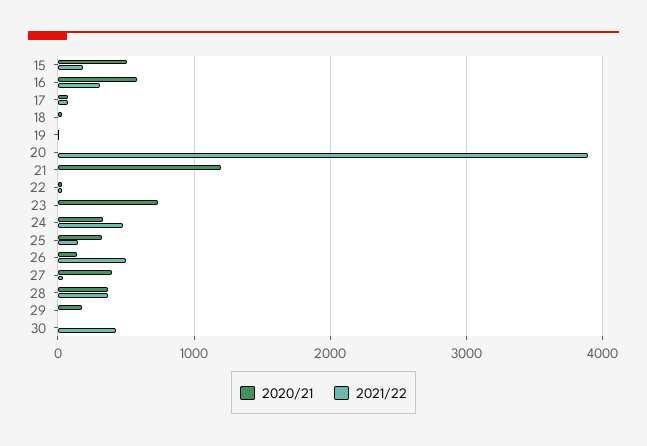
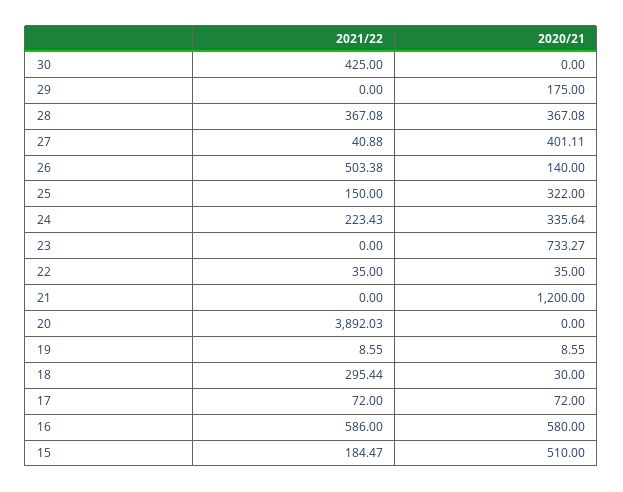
  {
    "2020/21": {
      "15": 510,
      "16": 580,
      "17": 72,
      "18": 30,
      "19": 8.55,
      "20": 0,
      "21": 1200,
      "22": 35,
      "23": 733.27,
      "24": 335.64,
      "25": 322,
      "26": 140,
      "27": 401.11,
      "28": 367.08,
      "29": 175,
      "30": 0
    },
    "2021/22": {
      "15": 184.47,
-     "16": 300,
+     "16": 586,
      "17": 72,
-     "18": 0,
+     "18": 295.44,
      "19": 8.55,
      "20": 3892.03,
      "21": 0,
      "22": 35,
      "23": 0,
-     "24": 500,
+     "24": 223.43,
      "25": 150,
      "26": 503.38,
      "27": 40.88,
      "28": 367.08,
      "29": 0,
      "30": 425
    }
  }

